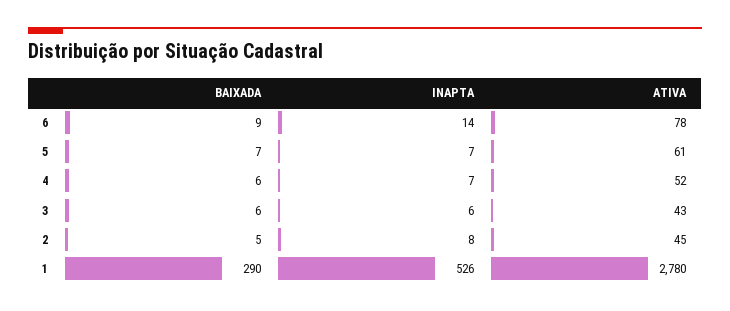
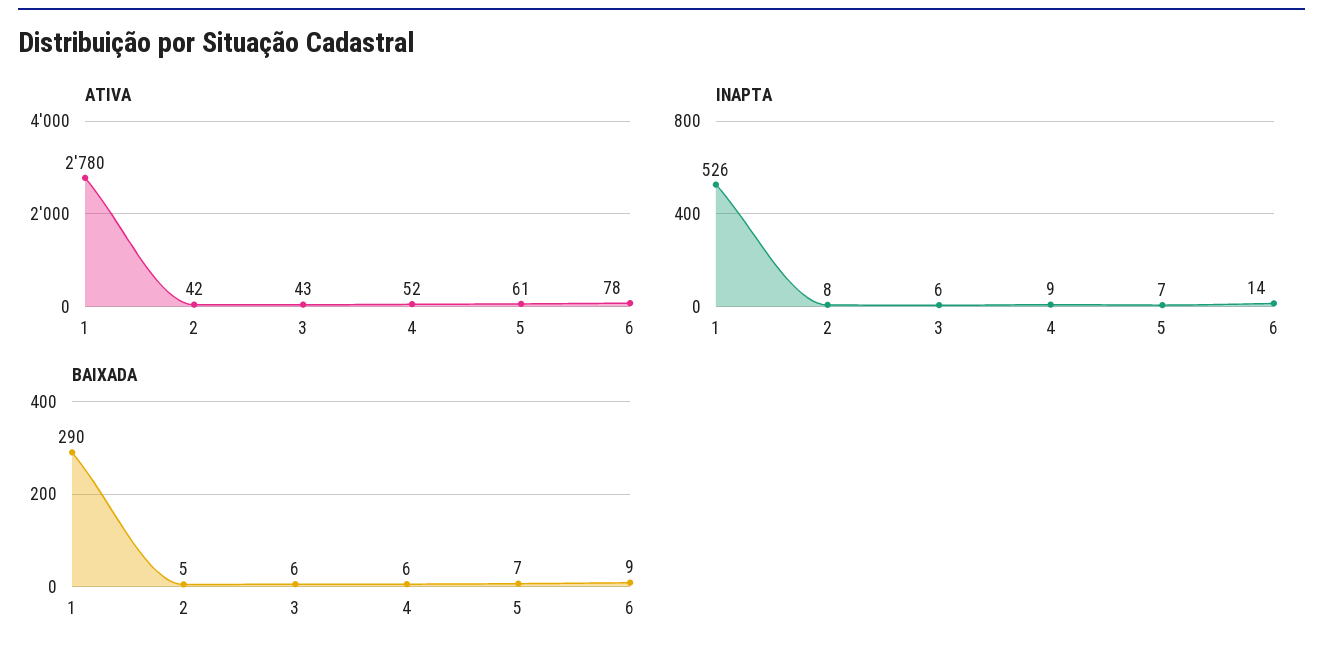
  {
    "BAIXADA": {
      "6": 9,
      "5": 7,
      "4": 6,
      "3": 6,
      "2": 5,
      "1": 290
    },
    "INAPTA": {
      "6": 14,
      "5": 7,
-     "4": 7,
+     "4": 9,
      "3": 6,
      "2": 8,
      "1": 526
    },
    "ATIVA": {
      "6": 78,
      "5": 61,
      "4": 52,
      "3": 43,
-     "2": 45,
+     "2": 42,
      "1": 2780
    }
  }

